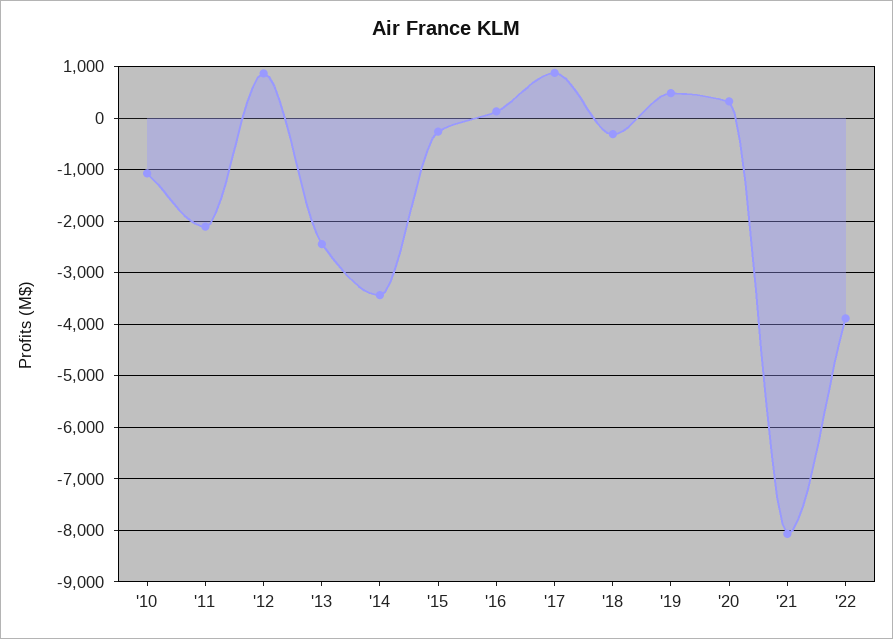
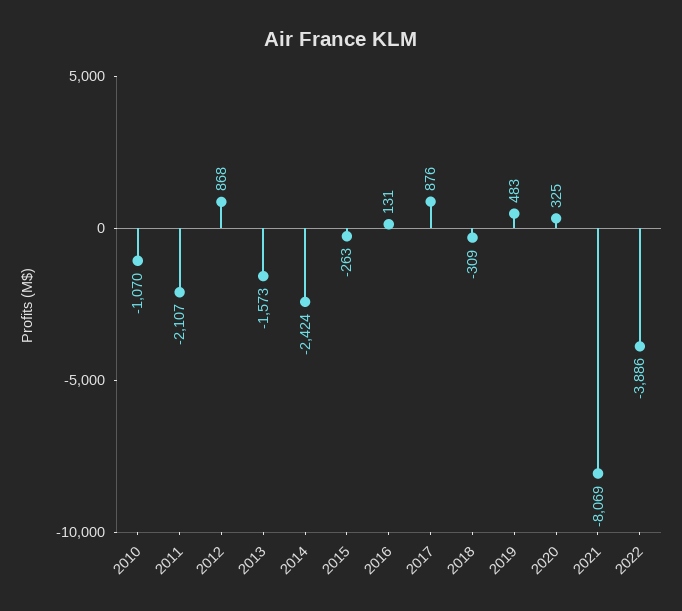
  {
    "'10": -1070,
    "'11": -2107,
    "'12": 868,
-   "'13": -2400,
+   "'13": -1573,
-   "'14": -3400,
+   "'14": -2424,
    "'15": -263,
    "'16": 131,
    "'17": 876,
    "'18": -309,
    "'19": 483,
    "'20": 325,
    "'21": -8069,
    "'22": -3886
  }

